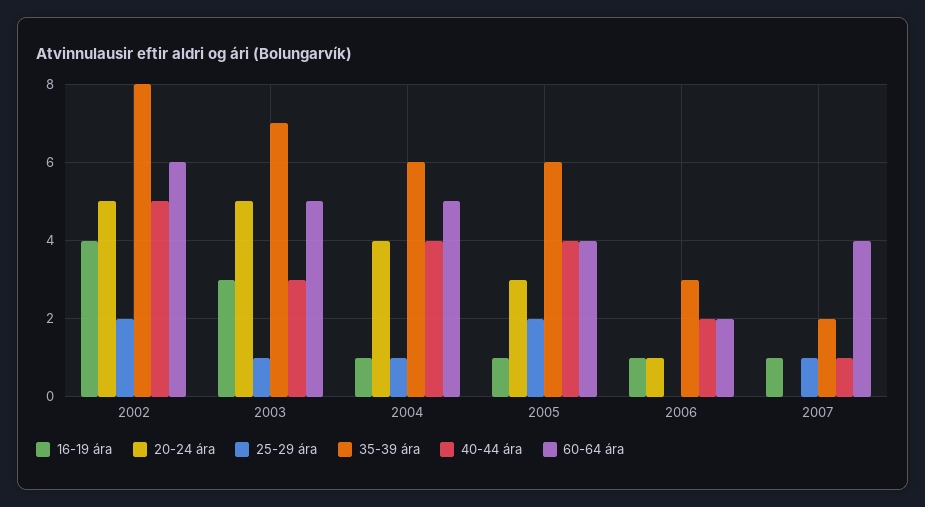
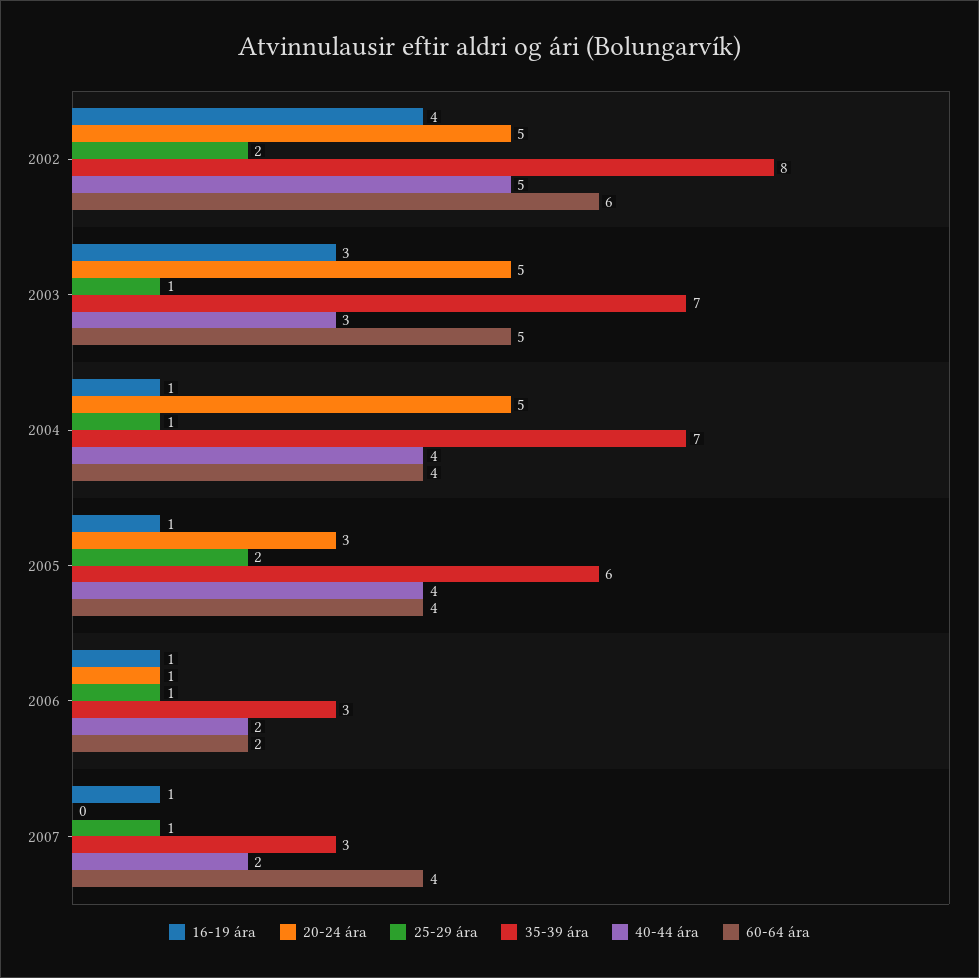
  {
    "16-19 ára": {
      "2002": 4,
      "2003": 3,
      "2004": 1,
      "2005": 1,
      "2006": 1,
      "2007": 1
    },
    "20-24 ára": {
      "2002": 5,
      "2003": 5,
-     "2004": 4,
+     "2004": 5,
      "2005": 3,
      "2006": 1,
      "2007": 0
    },
    "25-29 ára": {
      "2002": 2,
      "2003": 1,
      "2004": 1,
      "2005": 2,
-     "2006": 0,
+     "2006": 1,
      "2007": 1
    },
    "35-39 ára": {
      "2002": 8,
      "2003": 7,
-     "2004": 6,
+     "2004": 7,
      "2005": 6,
      "2006": 3,
-     "2007": 2
+     "2007": 3
    },
    "40-44 ára": {
      "2002": 5,
      "2003": 3,
      "2004": 4,
      "2005": 4,
      "2006": 2,
-     "2007": 1
+     "2007": 2
    },
    "60-64 ára": {
      "2002": 6,
      "2003": 5,
-     "2004": 5,
+     "2004": 4,
      "2005": 4,
      "2006": 2,
      "2007": 4
    }
  }

